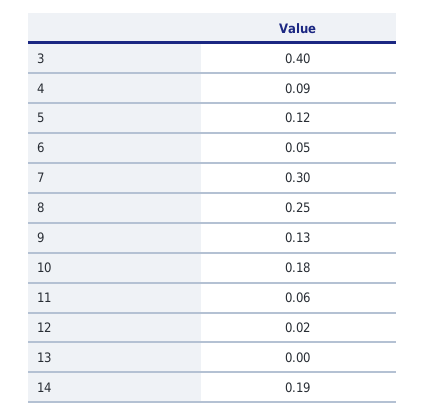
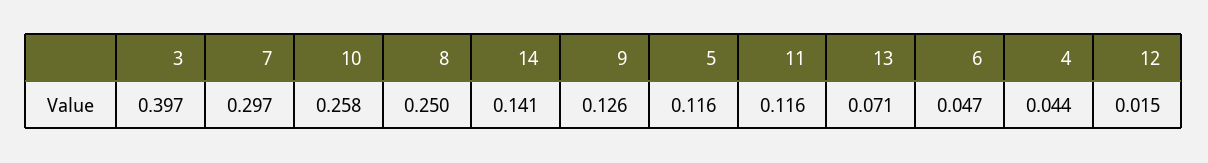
  {
    "3": 0.397,
-   "4": 0.09,
+   "4": 0.044,
    "5": 0.116,
    "6": 0.047,
    "7": 0.297,
    "8": 0.25,
    "9": 0.126,
-   "10": 0.18,
+   "10": 0.258,
-   "11": 0.06,
+   "11": 0.116,
    "12": 0.015,
-   "13": 0,
+   "13": 0.071,
-   "14": 0.19
+   "14": 0.141
  }

